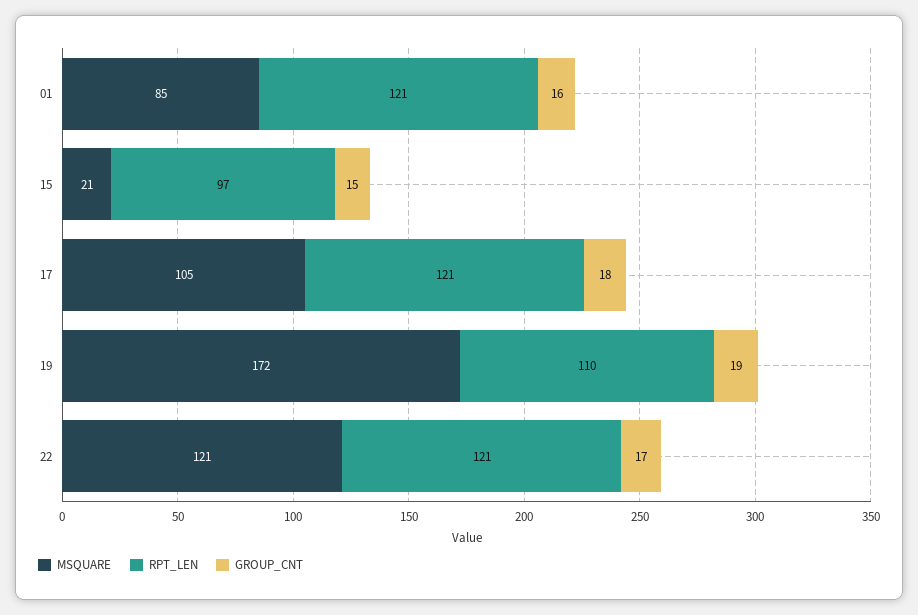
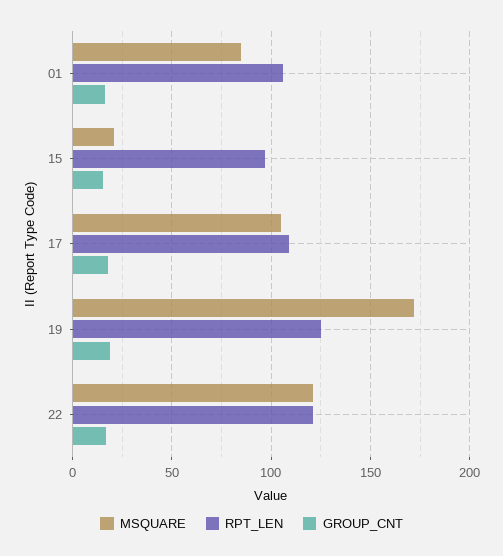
  {
    "MSQUARE": {
      "01": 85,
      "15": 21,
      "17": 105,
      "19": 172,
      "22": 121
    },
    "RPT_LEN": {
-     "01": 121,
+     "01": 105,
      "15": 97,
-     "17": 121,
+     "17": 110,
-     "19": 110,
+     "19": 125,
      "22": 121
    },
    "GROUP_CNT": {
      "01": 16,
      "15": 15,
      "17": 18,
      "19": 19,
      "22": 17
    }
  }

